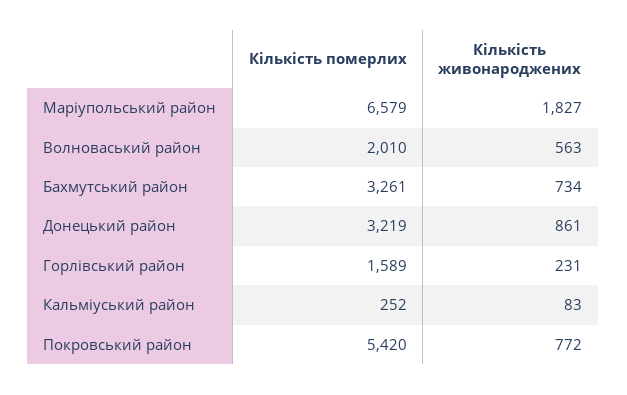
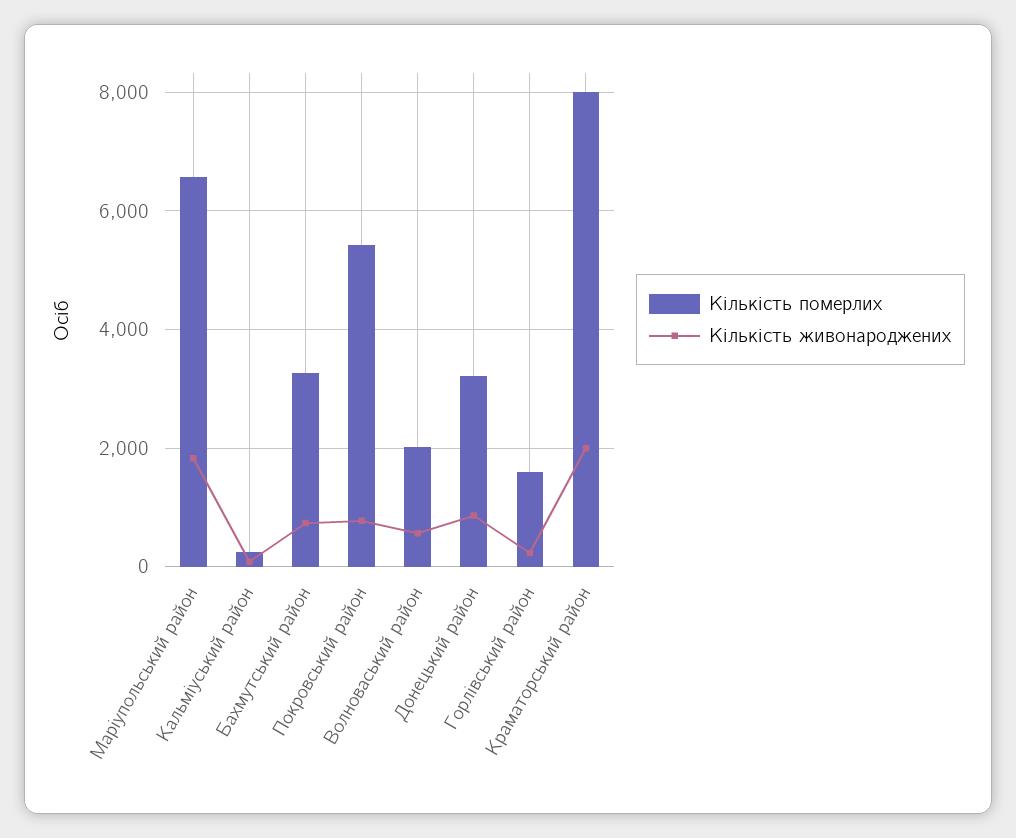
  {
    "Кількість померлих": {
      "Маріупольський район": 6579,
      "Волноваський район": 2010,
      "Бахмутський район": 3261,
      "Донецький район": 3219,
      "Горлівський район": 1589,
      "Кальміуський район": 252,
-     "Покровський район": 5420
+     "Покровський район": 5420,
+     "Краматорський район": 8000
    },
    "Кількість живонароджених": {
      "Маріупольський район": 1827,
      "Волноваський район": 563,
      "Бахмутський район": 734,
      "Донецький район": 861,
      "Горлівський район": 231,
      "Кальміуський район": 83,
-     "Покровський район": 772
+     "Покровський район": 772,
+     "Краматорський район": 2000
    }
  }

